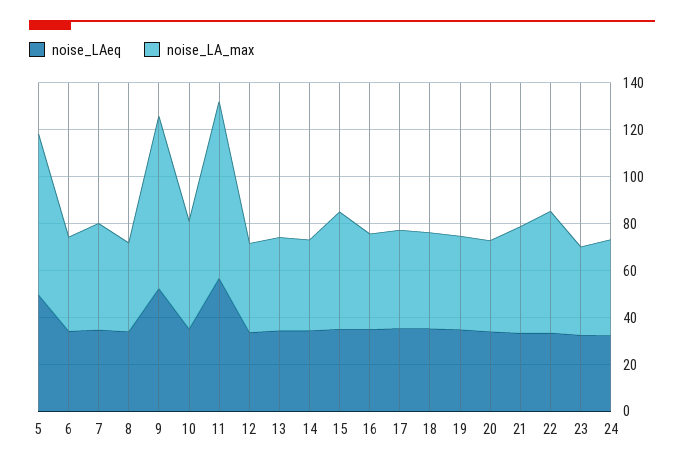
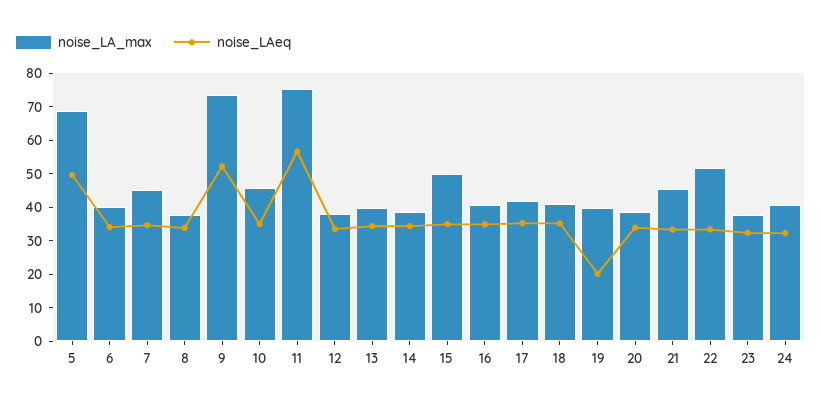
  {
    "noise_LAeq": {
      "5": 50,
      "6": 35,
      "7": 35,
      "8": 35,
      "9": 52.5,
      "10": 35,
      "11": 57.5,
      "12": 32.5,
      "13": 35,
      "14": 35,
      "15": 35,
      "16": 35,
      "17": 35,
      "18": 35,
-     "19": 35,
+     "19": 20,
      "20": 35,
      "21": 32.5,
      "22": 32.5,
      "23": 32.5,
      "24": 32.5
    },
    "noise_LA_max": {
      "5": 67.5,
      "6": 40,
      "7": 45,
      "8": 37.5,
      "9": 72.5,
      "10": 45,
      "11": 75,
      "12": 37.5,
      "13": 40,
      "14": 37.5,
      "15": 50,
      "16": 40,
      "17": 42.5,
      "18": 40,
      "19": 40,
      "20": 37.5,
      "21": 45,
      "22": 52.5,
      "23": 37.5,
      "24": 40
    }
  }

